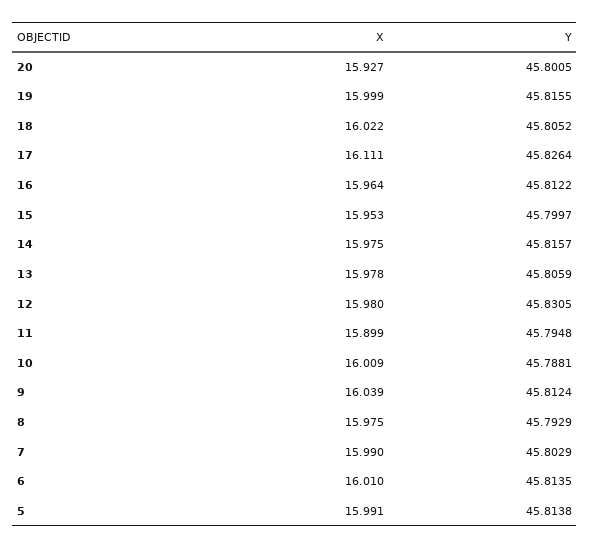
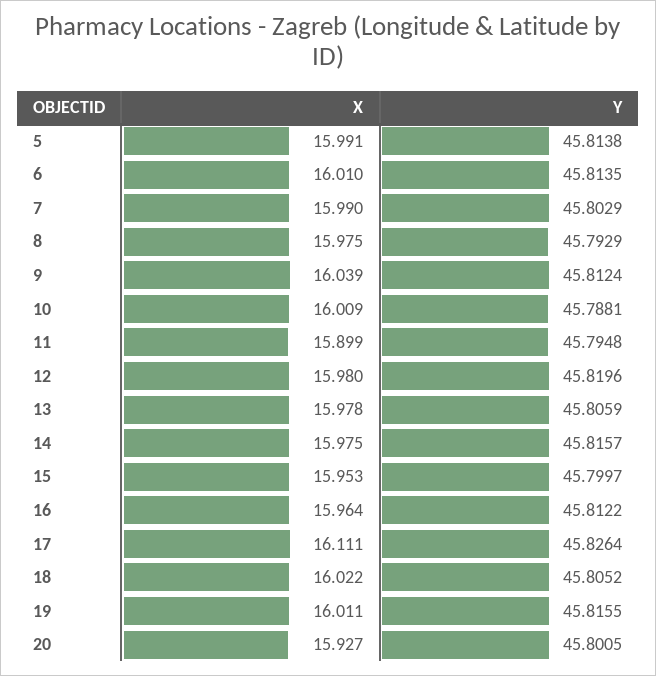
  {
    "X": {
      "20": 15.927,
-     "19": 15.999,
+     "19": 16.011,
      "18": 16.022,
      "17": 16.111,
      "16": 15.964,
      "15": 15.953,
      "14": 15.975,
      "13": 15.978,
      "12": 15.98,
      "11": 15.899,
      "10": 16.009,
      "9": 16.039,
      "8": 15.975,
      "7": 15.99,
      "6": 16.01,
      "5": 15.991
    },
    "Y": {
      "20": 45.8005,
      "19": 45.8155,
      "18": 45.8052,
      "17": 45.8264,
      "16": 45.8122,
      "15": 45.7997,
      "14": 45.8157,
      "13": 45.8059,
-     "12": 45.8305,
+     "12": 45.8196,
      "11": 45.7948,
      "10": 45.7881,
      "9": 45.8124,
      "8": 45.7929,
      "7": 45.8029,
      "6": 45.8135,
      "5": 45.8138
    }
  }

